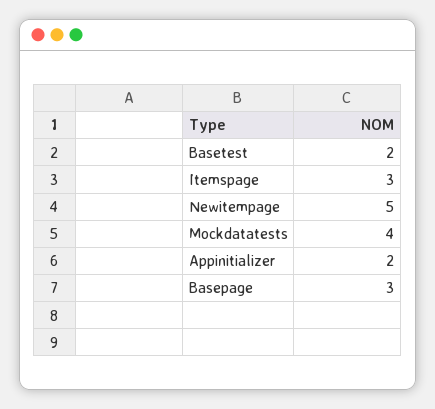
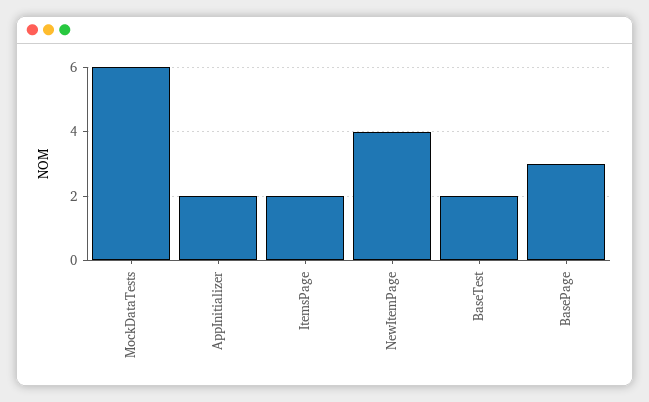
  {
    "Basetest": 2,
-   "Itemspage": 3,
+   "Itemspage": 2,
-   "Newitempage": 5,
+   "Newitempage": 4,
-   "Mockdatatests": 4,
+   "Mockdatatests": 6,
    "Appinitializer": 2,
    "Basepage": 3
  }

